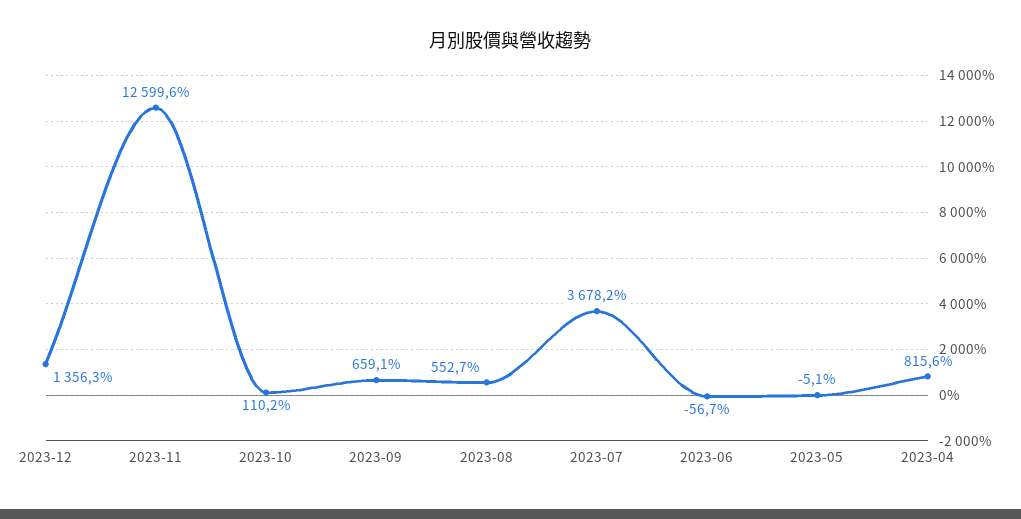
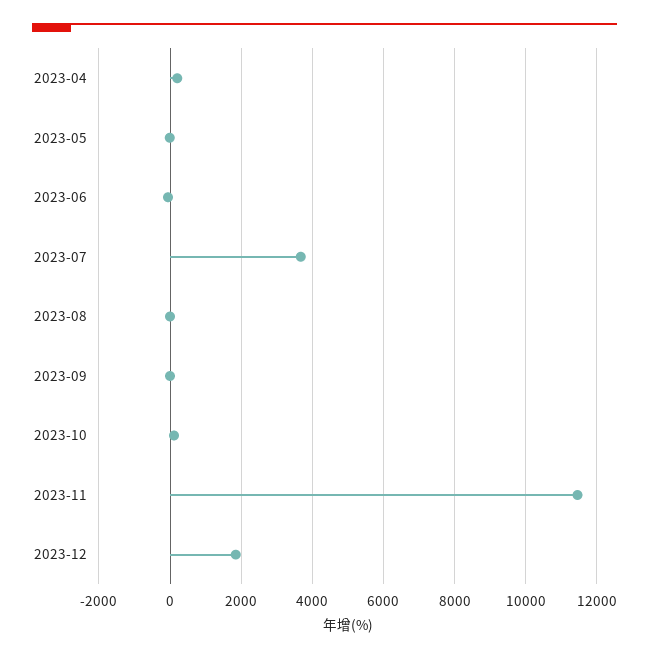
  {
-   "2023-12": 1356.3,
+   "2023-12": 1800,
-   "2023-11": 12599.6,
+   "2023-11": 11400,
    "2023-10": 110.2,
-   "2023-09": 659.1,
+   "2023-09": 0,
-   "2023-08": 552.7,
+   "2023-08": 0,
    "2023-07": 3678.2,
    "2023-06": -56.7,
    "2023-05": -5.1,
-   "2023-04": 815.6
+   "2023-04": 200
  }

